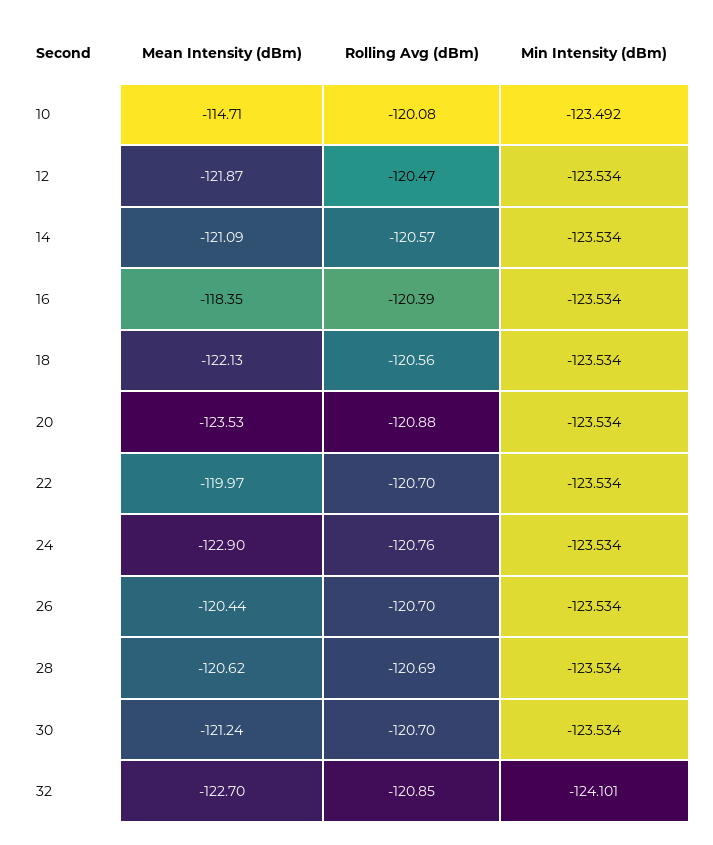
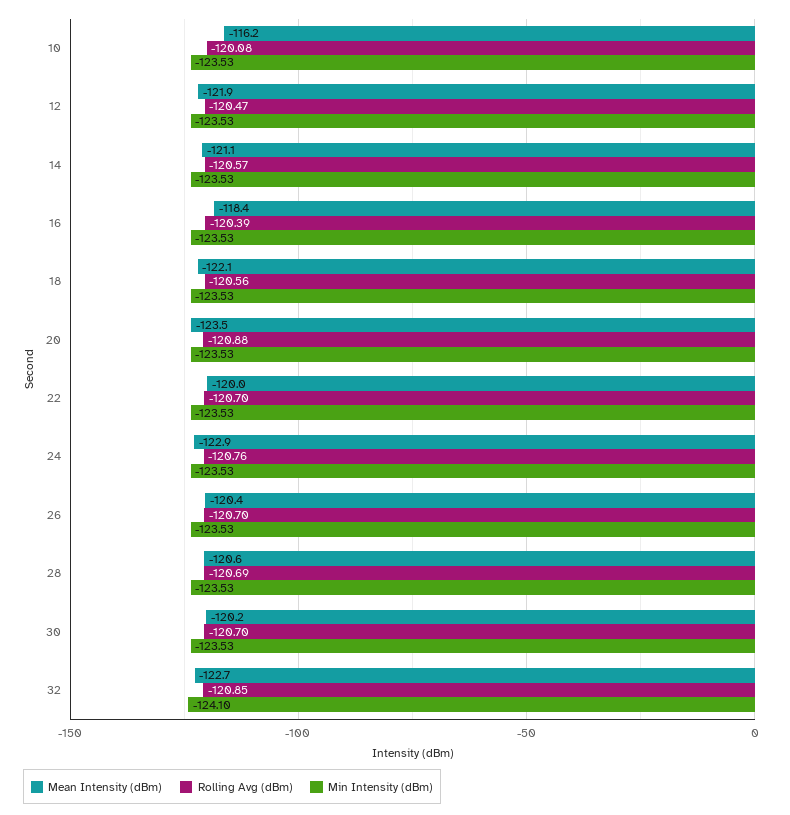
  {
    "Mean Intensity (dBm)": {
-     "10": -114.71,
+     "10": -116.2,
      "12": -121.87,
      "14": -121.09,
      "16": -118.35,
      "18": -122.13,
      "20": -123.53,
      "22": -119.97,
      "24": -122.9,
      "26": -120.44,
      "28": -120.62,
-     "30": -121.24,
+     "30": -120.2,
      "32": -122.7
    },
    "Rolling Avg (dBm)": {
      "10": -120.08,
      "12": -120.47,
      "14": -120.57,
      "16": -120.39,
      "18": -120.56,
      "20": -120.88,
      "22": -120.7,
      "24": -120.76,
      "26": -120.7,
      "28": -120.69,
      "30": -120.7,
      "32": -120.85
    },
    "Min Intensity (dBm)": {
-     "10": -123.492,
+     "10": -123.53,
      "12": -123.534,
      "14": -123.534,
      "16": -123.534,
      "18": -123.534,
      "20": -123.534,
      "22": -123.534,
      "24": -123.534,
      "26": -123.534,
      "28": -123.534,
      "30": -123.534,
      "32": -124.101
    }
  }

